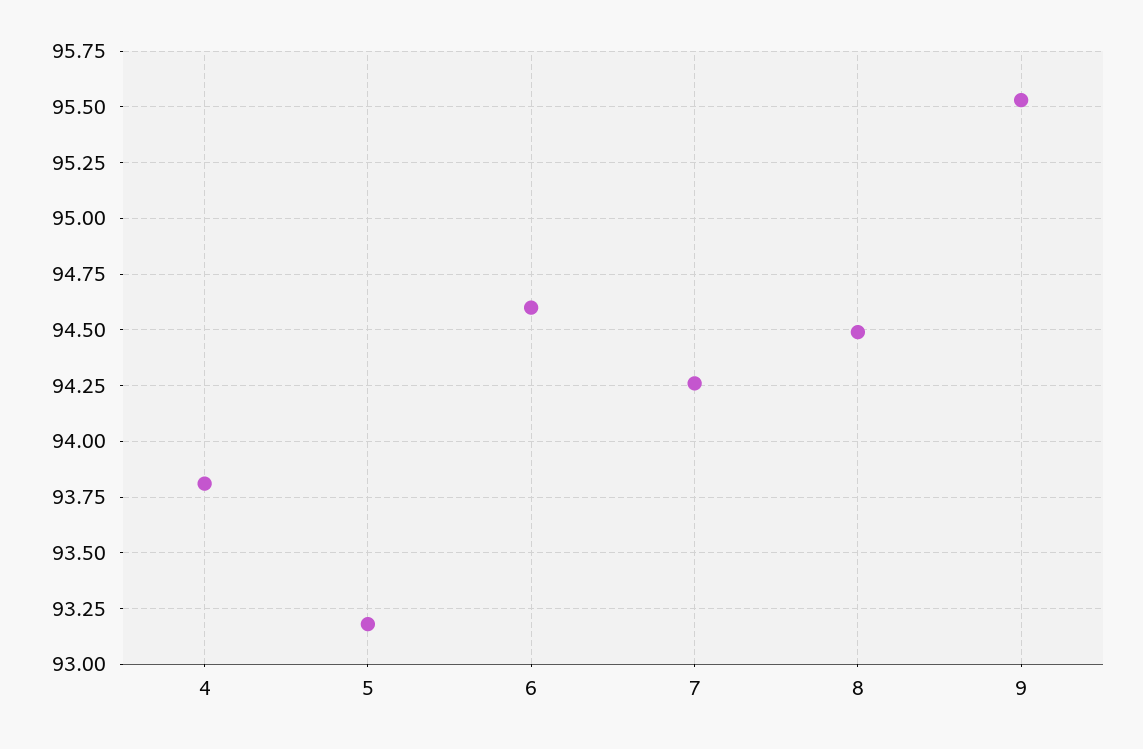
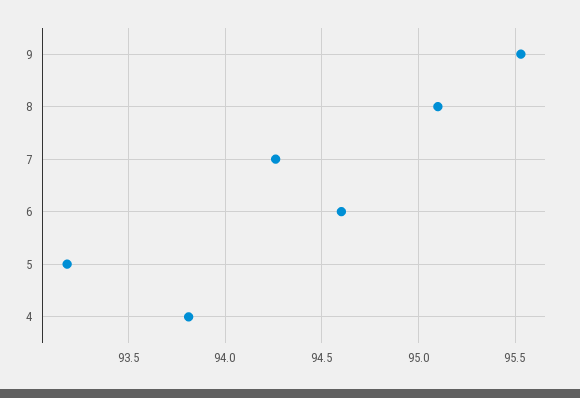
  {
    "4": 93.8,
    "5": 93.2,
    "6": 94.6,
    "7": 94.25,
-   "8": 94.5,
+   "8": 95.1,
    "9": 95.55
  }

